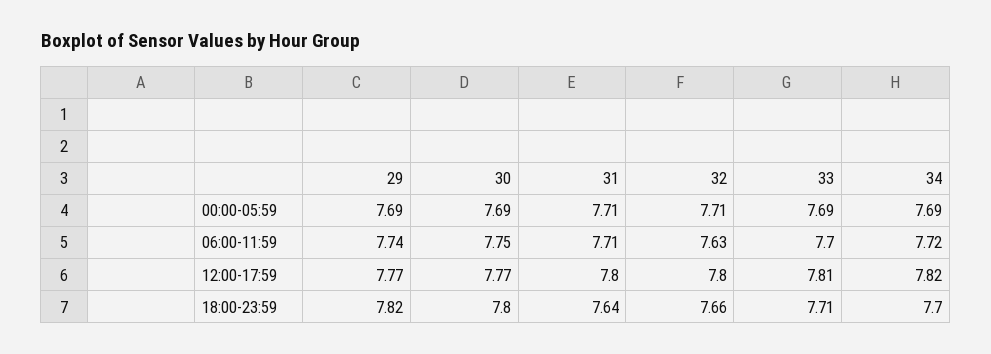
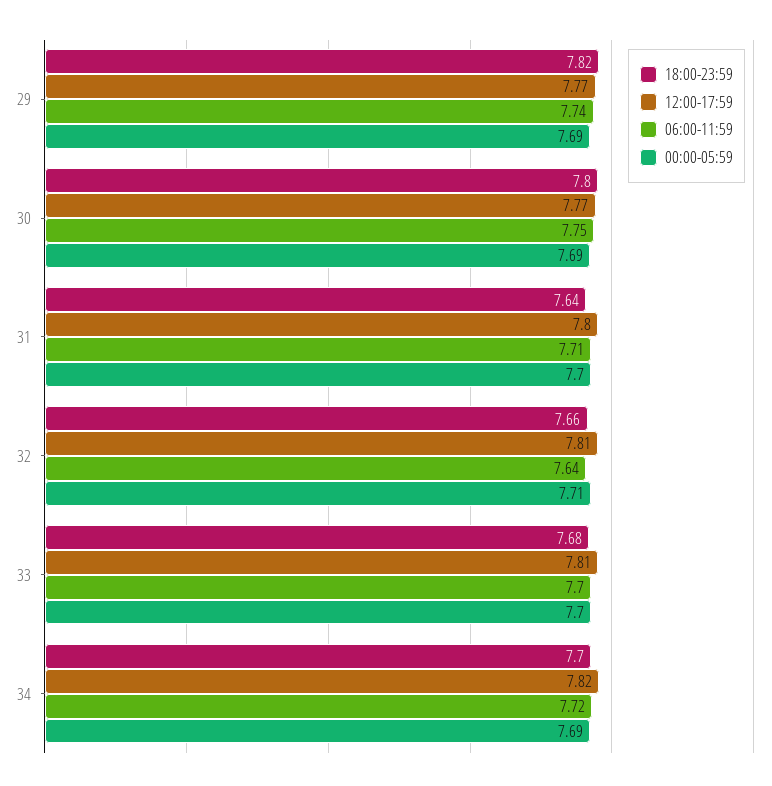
  {
    "00:00-05:59": {
      "29": 7.69,
      "30": 7.69,
-     "31": 7.71,
+     "31": 7.7,
      "32": 7.71,
-     "33": 7.69,
+     "33": 7.7,
      "34": 7.69
    },
    "06:00-11:59": {
      "29": 7.74,
      "30": 7.75,
      "31": 7.71,
-     "32": 7.63,
+     "32": 7.64,
      "33": 7.7,
      "34": 7.72
    },
    "12:00-17:59": {
      "29": 7.77,
      "30": 7.77,
      "31": 7.8,
-     "32": 7.8,
+     "32": 7.81,
      "33": 7.81,
      "34": 7.82
    },
    "18:00-23:59": {
      "29": 7.82,
      "30": 7.8,
      "31": 7.64,
      "32": 7.66,
-     "33": 7.71,
+     "33": 7.68,
      "34": 7.7
    }
  }

